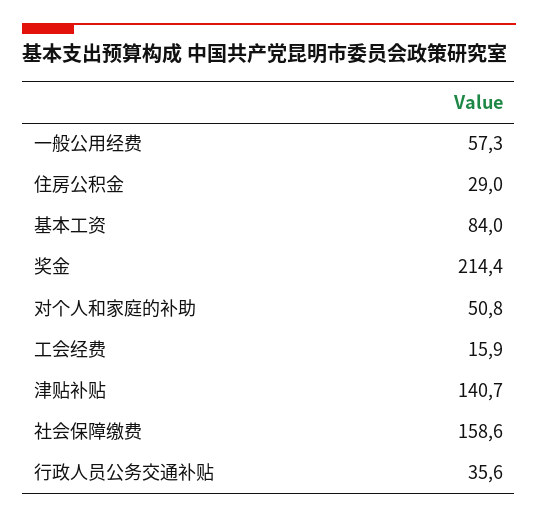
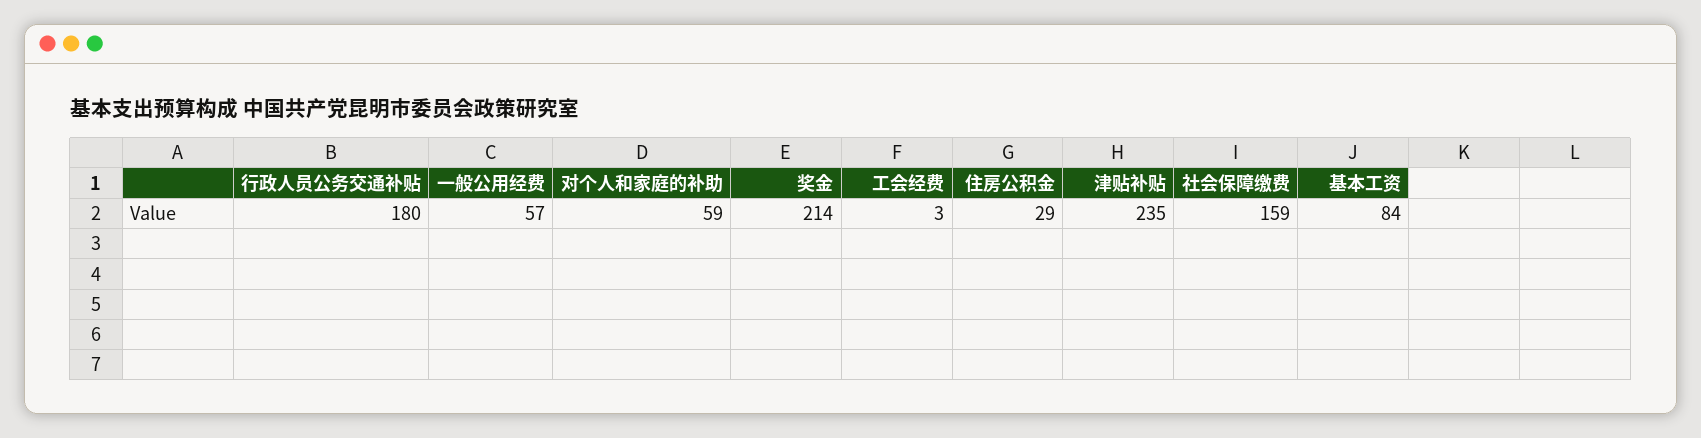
  {
    "一般公用经费": 57.3,
    "住房公积金": 29,
    "基本工资": 84,
    "奖金": 214.4,
-   "对个人和家庭的补助": 50.8,
+   "对个人和家庭的补助": 59,
-   "工会经费": 15.9,
+   "工会经费": 3,
-   "津贴补贴": 140.7,
+   "津贴补贴": 235,
    "社会保障缴费": 158.6,
-   "行政人员公务交通补贴": 35.6
+   "行政人员公务交通补贴": 180
  }

